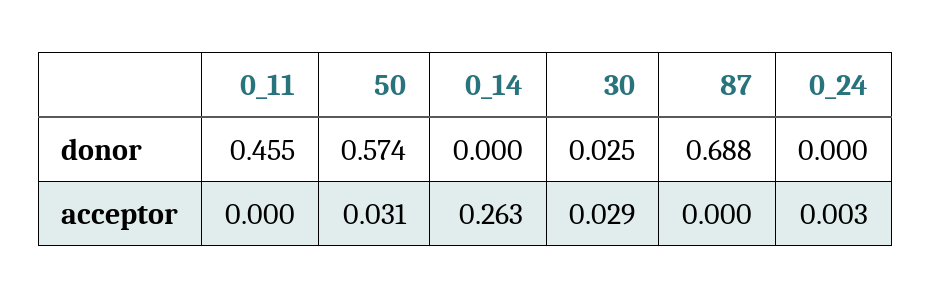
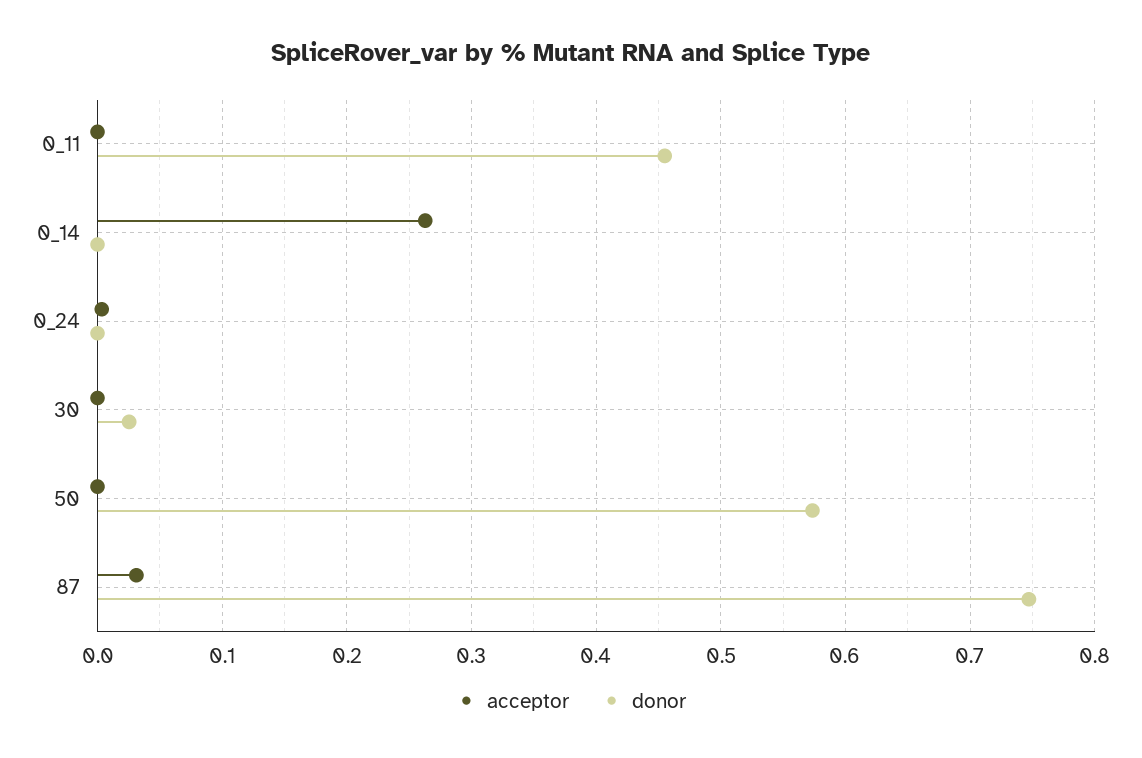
  {
    "donor": {
      "0_11": 0.455,
      "50": 0.574,
      "0_14": 0,
      "30": 0.025,
-     "87": 0.688,
+     "87": 0.75,
      "0_24": 0
    },
    "acceptor": {
      "0_11": 0,
-     "50": 0.031,
+     "50": 0,
      "0_14": 0.263,
-     "30": 0.029,
+     "30": 0,
-     "87": 0,
+     "87": 0.03,
      "0_24": 0.003
    }
  }

